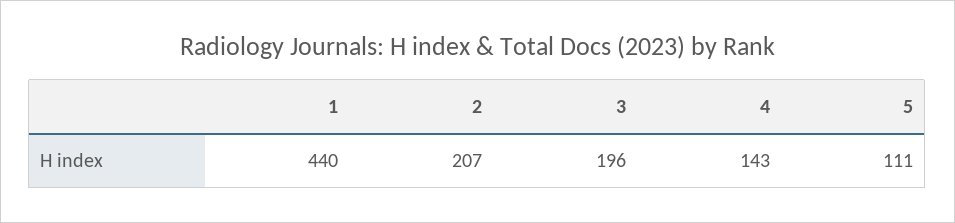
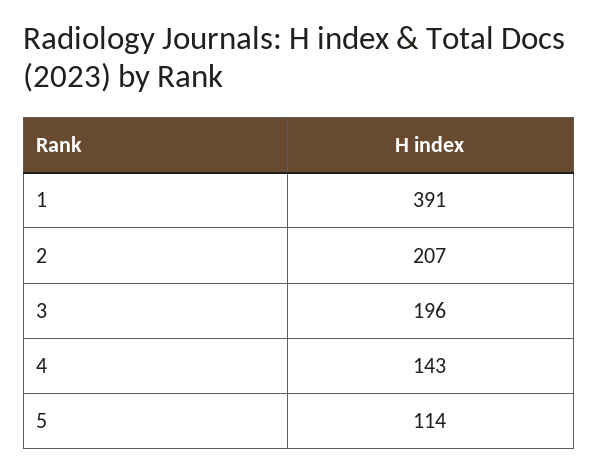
  {
-   "1": 440,
+   "1": 391,
    "2": 207,
    "3": 196,
    "4": 143,
-   "5": 111
+   "5": 114
  }

